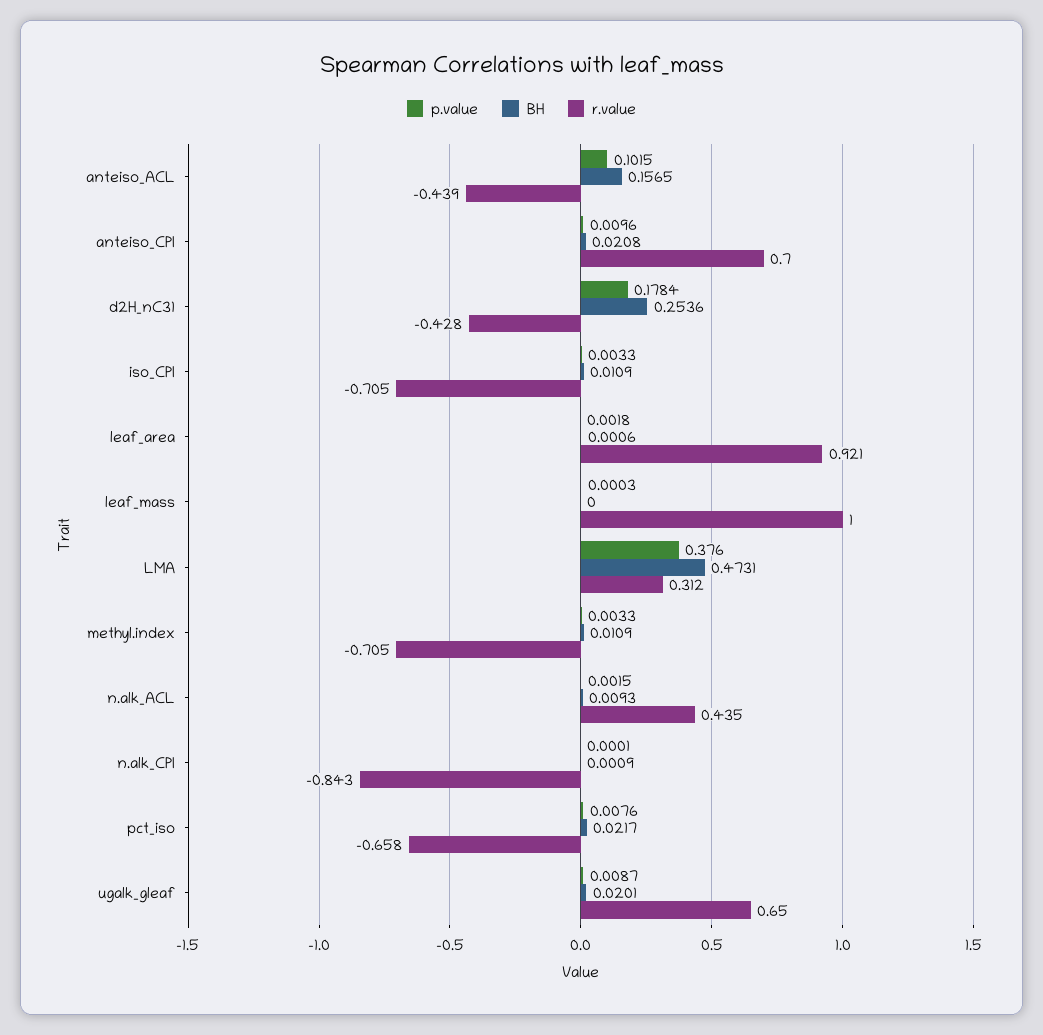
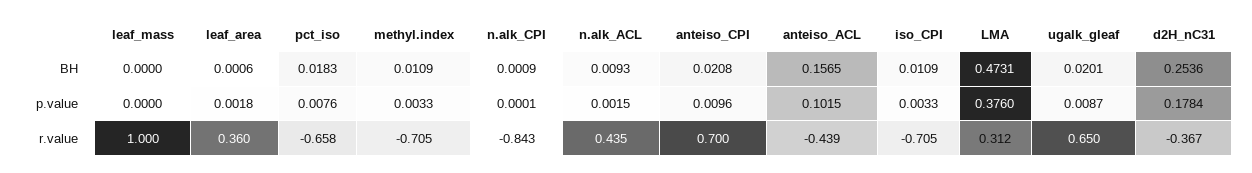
  {
    "p.value": {
      "anteiso_ACL": 0.1015,
      "anteiso_CPI": 0.0096,
      "d2H_nC31": 0.1784,
      "iso_CPI": 0.0033,
      "leaf_area": 0.0018,
-     "leaf_mass": 0.0003,
+     "leaf_mass": 0,
      "LMA": 0.376,
      "methyl.index": 0.0033,
      "n.alk_ACL": 0.0015,
      "n.alk_CPI": 0.0001,
      "pct_iso": 0.0076,
      "ugalk_gleaf": 0.0087
    },
    "BH": {
      "anteiso_ACL": 0.1565,
      "anteiso_CPI": 0.0208,
      "d2H_nC31": 0.2536,
      "iso_CPI": 0.0109,
      "leaf_area": 0.0006,
      "leaf_mass": 0,
      "LMA": 0.4731,
      "methyl.index": 0.0109,
      "n.alk_ACL": 0.0093,
      "n.alk_CPI": 0.0009,
-     "pct_iso": 0.0217,
+     "pct_iso": 0.0183,
      "ugalk_gleaf": 0.0201
    },
    "r.value": {
      "anteiso_ACL": -0.439,
      "anteiso_CPI": 0.7,
-     "d2H_nC31": -0.428,
+     "d2H_nC31": -0.367,
      "iso_CPI": -0.705,
-     "leaf_area": 0.921,
+     "leaf_area": 0.36,
      "leaf_mass": 1,
      "LMA": 0.312,
      "methyl.index": -0.705,
      "n.alk_ACL": 0.435,
      "n.alk_CPI": -0.843,
      "pct_iso": -0.658,
      "ugalk_gleaf": 0.65
    }
  }

